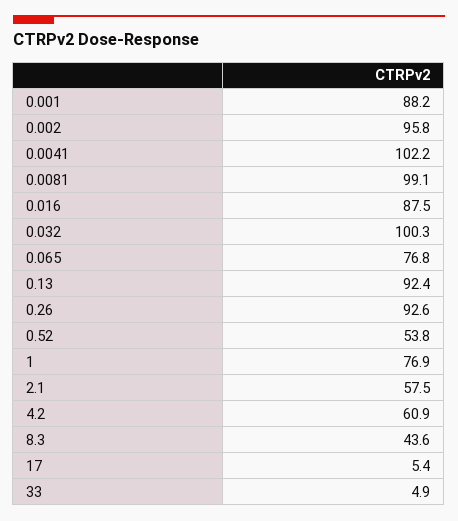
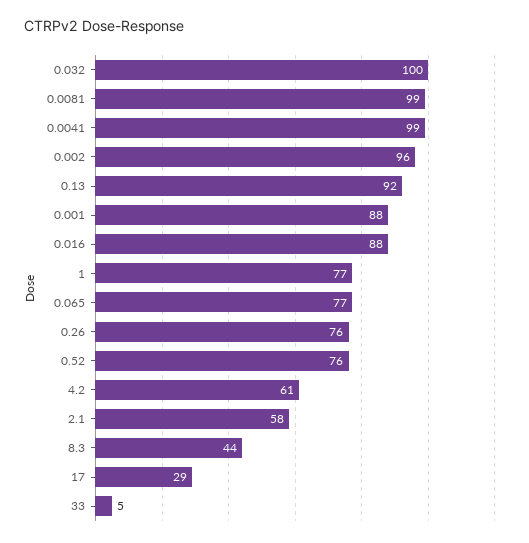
  {
    "0.001": 88.2,
    "0.002": 95.8,
-   "0.0041": 102.2,
+   "0.0041": 99,
    "0.0081": 99.1,
    "0.016": 87.5,
    "0.032": 100.3,
    "0.065": 76.8,
    "0.13": 92.4,
-   "0.26": 92.6,
+   "0.26": 76,
-   "0.52": 53.8,
+   "0.52": 76,
    "1": 76.9,
    "2.1": 57.5,
    "4.2": 60.9,
    "8.3": 43.6,
-   "17": 5.4,
+   "17": 29,
    "33": 4.9
  }

